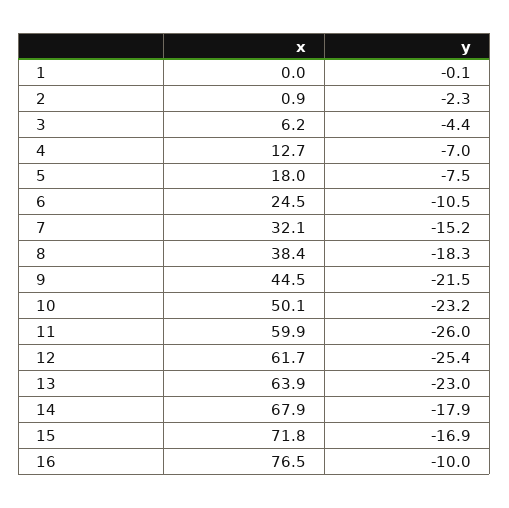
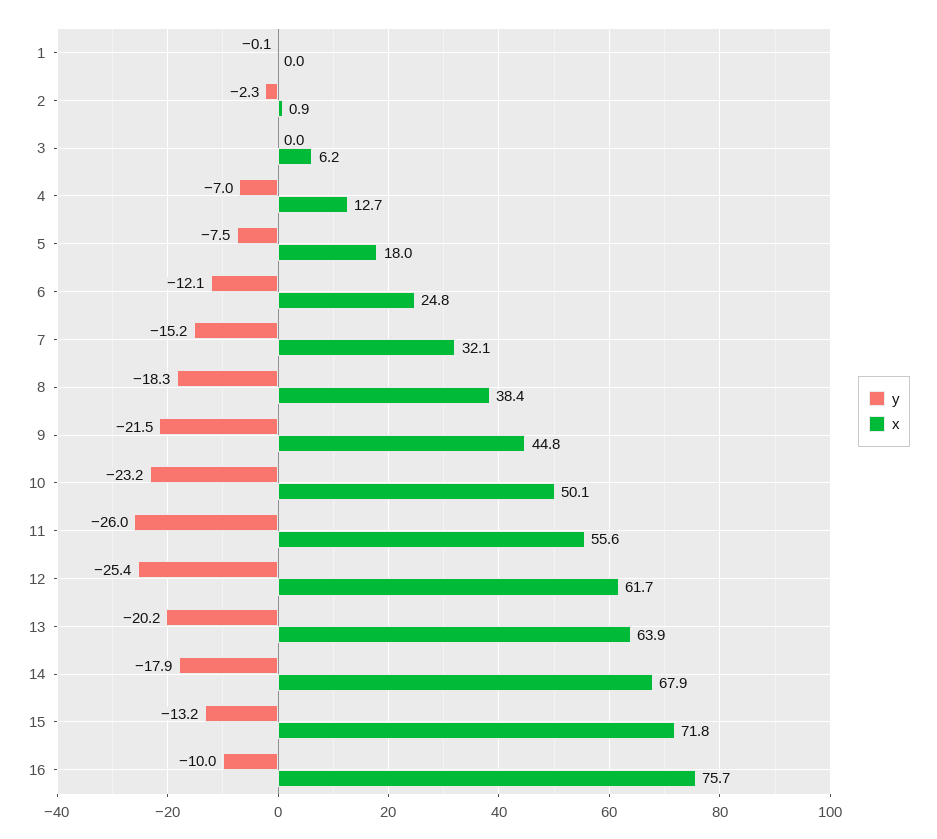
  {
    "x": {
      "1": 0,
      "2": 0.9,
      "3": 6.2,
      "4": 12.7,
      "5": 18,
-     "6": 24.5,
+     "6": 24.8,
      "7": 32.1,
      "8": 38.4,
-     "9": 44.5,
+     "9": 44.8,
      "10": 50.1,
-     "11": 59.9,
+     "11": 55.6,
      "12": 61.7,
      "13": 63.9,
      "14": 67.9,
      "15": 71.8,
-     "16": 76.5
+     "16": 75.7
    },
    "y": {
      "1": -0.1,
      "2": -2.3,
-     "3": -4.4,
+     "3": 0,
      "4": -7,
      "5": -7.5,
-     "6": -10.5,
+     "6": -12.1,
      "7": -15.2,
      "8": -18.3,
      "9": -21.5,
      "10": -23.2,
      "11": -26,
      "12": -25.4,
-     "13": -23,
+     "13": -20.2,
      "14": -17.9,
-     "15": -16.9,
+     "15": -13.2,
      "16": -10
    }
  }

